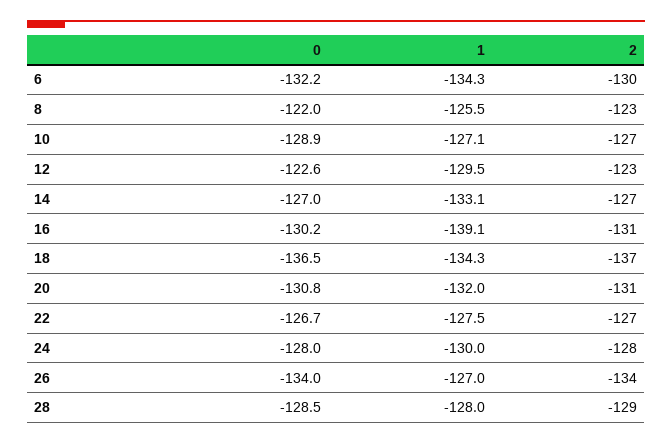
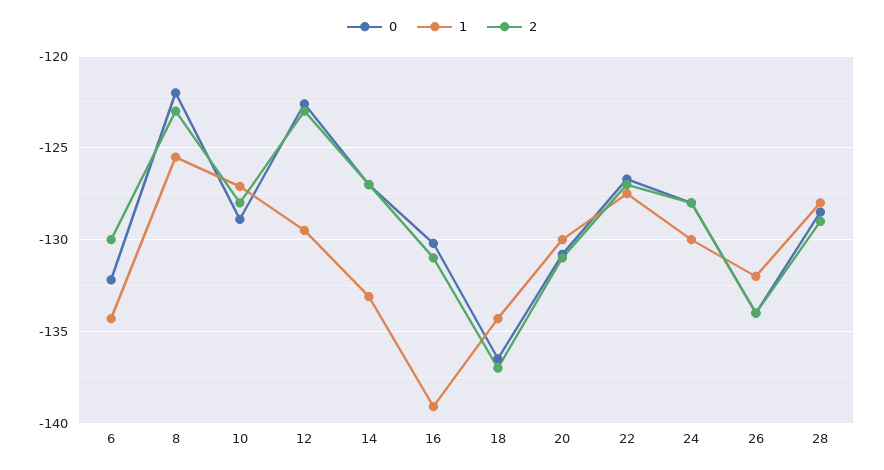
  {
    "0": {
      "6": -132.2,
      "8": -122,
      "10": -128.9,
      "12": -122.6,
      "14": -127,
      "16": -130.2,
      "18": -136.5,
      "20": -130.8,
      "22": -126.7,
      "24": -128,
      "26": -134,
      "28": -128.5
    },
    "1": {
      "6": -134.3,
      "8": -125.5,
      "10": -127.1,
      "12": -129.5,
      "14": -133.1,
      "16": -139.1,
      "18": -134.3,
-     "20": -132,
+     "20": -130,
      "22": -127.5,
      "24": -130,
-     "26": -127,
+     "26": -132,
      "28": -128
    },
    "2": {
      "6": -130,
      "8": -123,
-     "10": -127,
+     "10": -128,
      "12": -123,
      "14": -127,
      "16": -131,
      "18": -137,
      "20": -131,
      "22": -127,
      "24": -128,
      "26": -134,
      "28": -129
    }
  }

